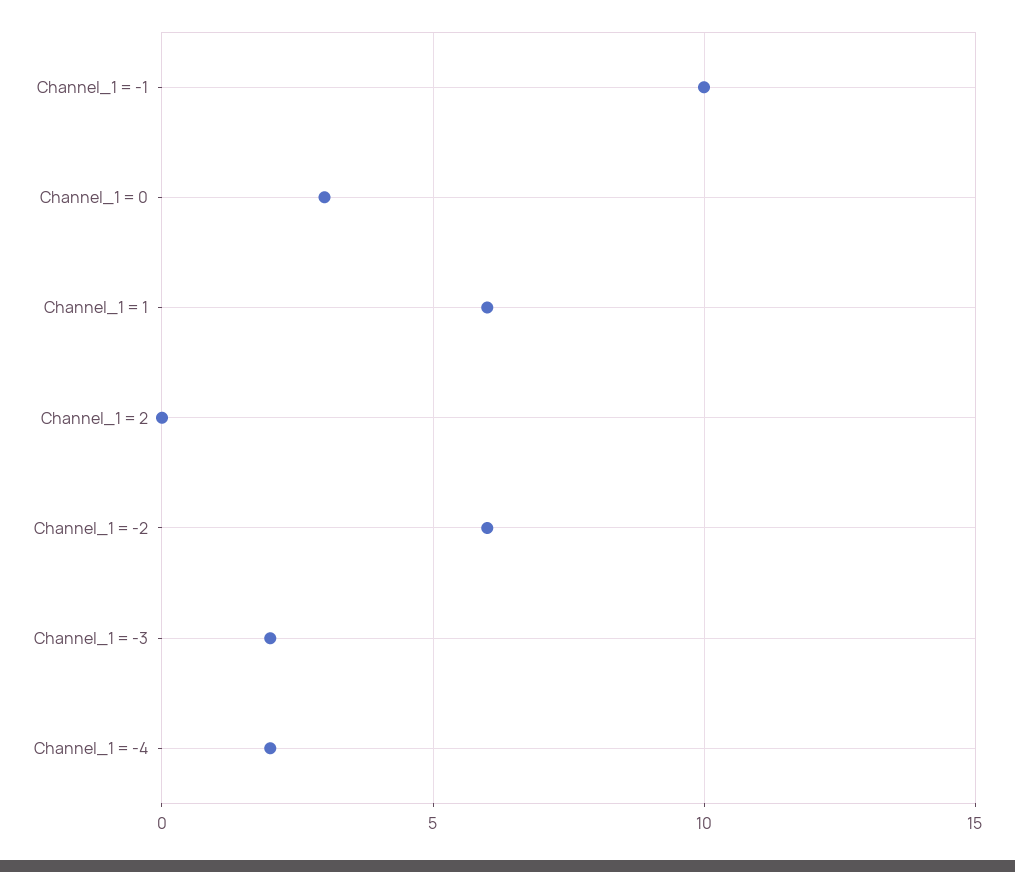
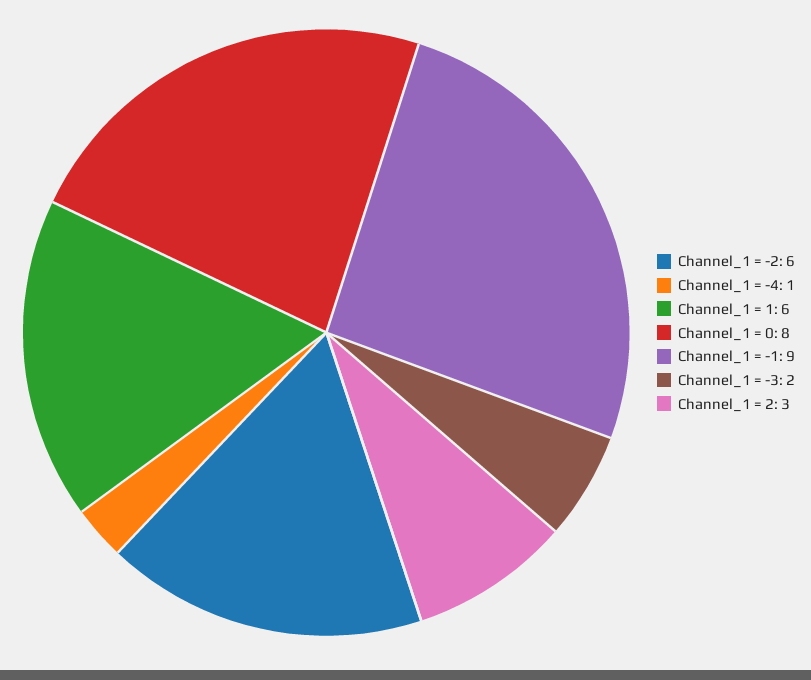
  {
-   "Channel_1 = -1": 10,
+   "Channel_1 = -1": 9,
-   "Channel_1 = 0": 3,
+   "Channel_1 = 0": 8,
    "Channel_1 = 1": 6,
-   "Channel_1 = 2": 0,
+   "Channel_1 = 2": 3,
    "Channel_1 = -2": 6,
    "Channel_1 = -3": 2,
-   "Channel_1 = -4": 2
+   "Channel_1 = -4": 1
  }

